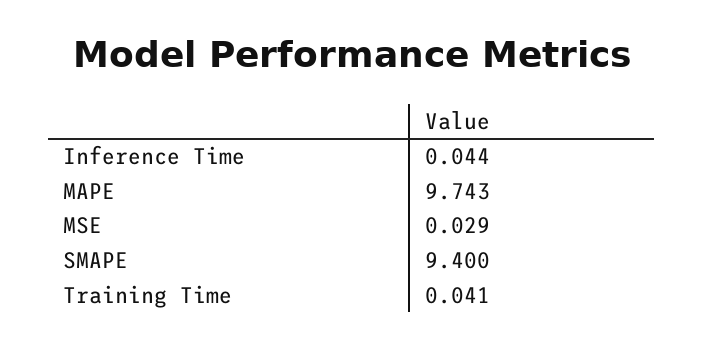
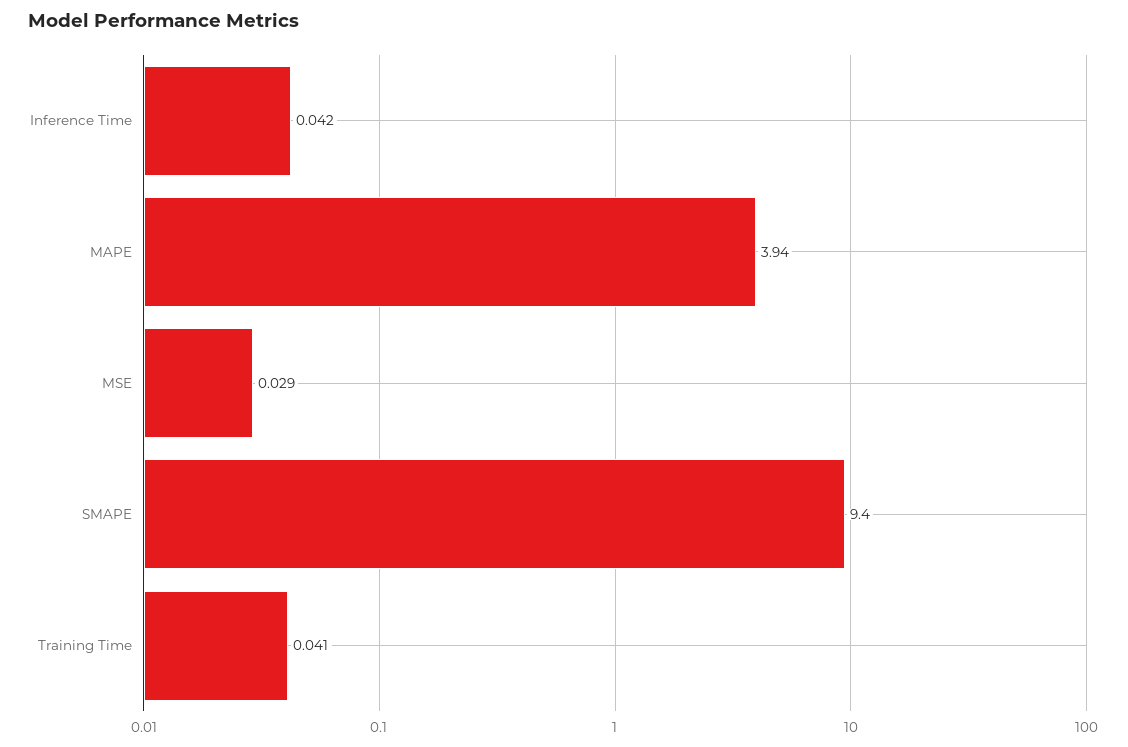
  {
-   "Inference Time": 0.044,
+   "Inference Time": 0.042,
-   "MAPE": 9.743,
+   "MAPE": 3.94,
    "MSE": 0.029,
    "SMAPE": 9.4,
    "Training Time": 0.041
  }

